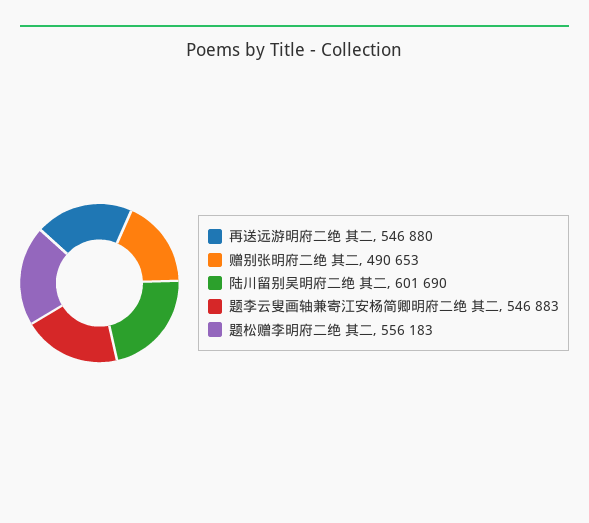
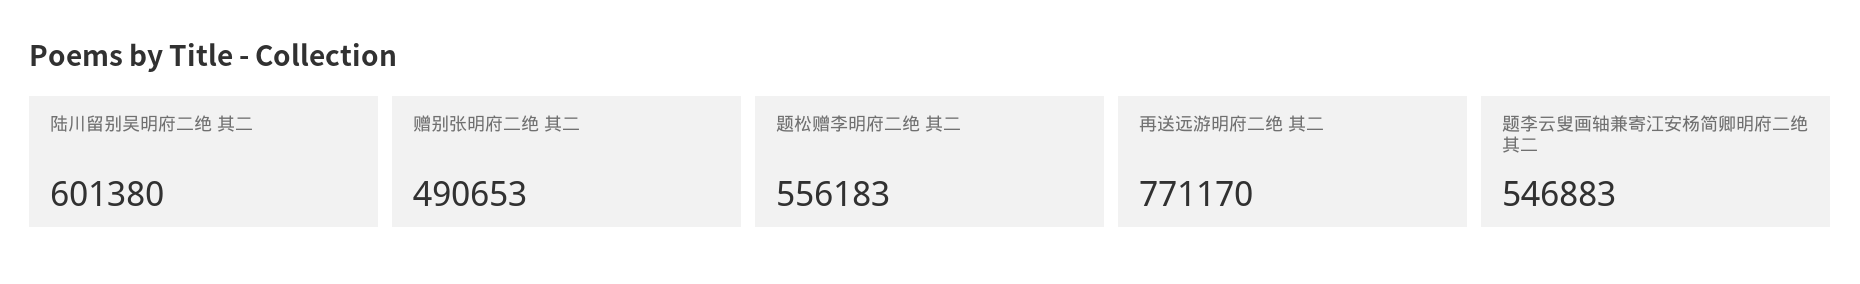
  {
-   "再送远游明府二绝 其二": 546880,
+   "再送远游明府二绝 其二": 771170,
    "赠别张明府二绝 其二": 490653,
-   "陆川留别吴明府二绝 其二": 601690,
+   "陆川留别吴明府二绝 其二": 601380,
    "题李云叟画轴兼寄江安杨简卿明府二绝 其二": 546883,
    "题松赠李明府二绝 其二": 556183
  }

